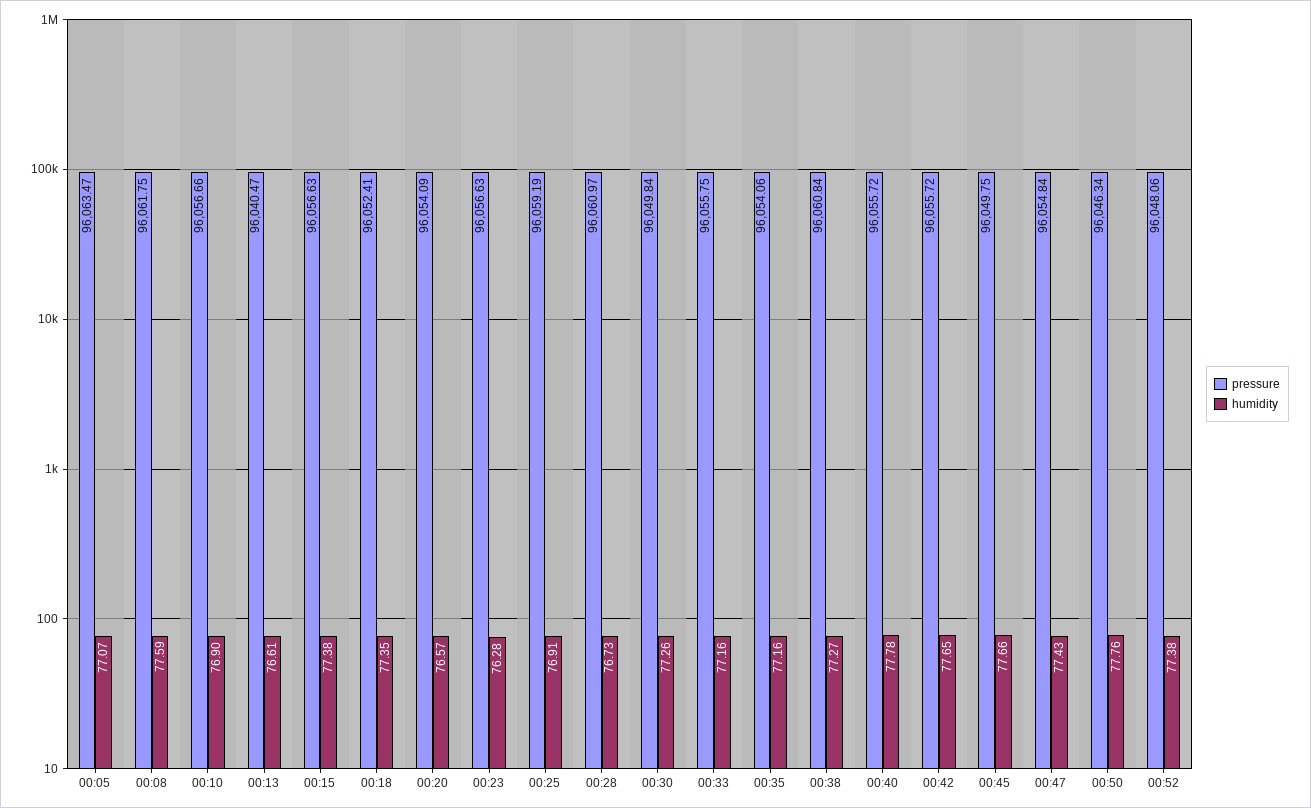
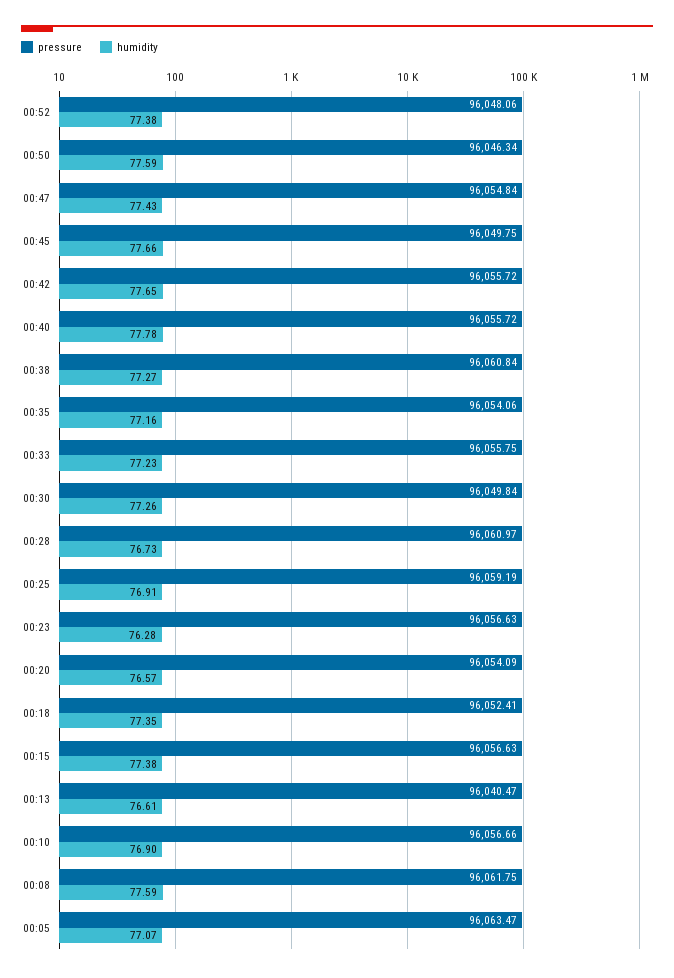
  {
    "pressure": {
      "00:05": 96063.47,
      "00:08": 96061.75,
      "00:10": 96056.66,
      "00:13": 96040.47,
      "00:15": 96056.63,
      "00:18": 96052.41,
      "00:20": 96054.09,
      "00:23": 96056.63,
      "00:25": 96059.19,
      "00:28": 96060.97,
      "00:30": 96049.84,
      "00:33": 96055.75,
      "00:35": 96054.06,
      "00:38": 96060.84,
      "00:40": 96055.72,
      "00:42": 96055.72,
      "00:45": 96049.75,
      "00:47": 96054.84,
      "00:50": 96046.34,
      "00:52": 96048.06
    },
    "humidity": {
      "00:05": 77.07,
      "00:08": 77.59,
      "00:10": 76.9,
      "00:13": 76.61,
      "00:15": 77.38,
      "00:18": 77.35,
      "00:20": 76.57,
      "00:23": 76.28,
      "00:25": 76.91,
      "00:28": 76.73,
      "00:30": 77.26,
-     "00:33": 77.16,
+     "00:33": 77.23,
      "00:35": 77.16,
      "00:38": 77.27,
      "00:40": 77.78,
      "00:42": 77.65,
      "00:45": 77.66,
      "00:47": 77.43,
-     "00:50": 77.76,
+     "00:50": 77.59,
      "00:52": 77.38
    }
  }

